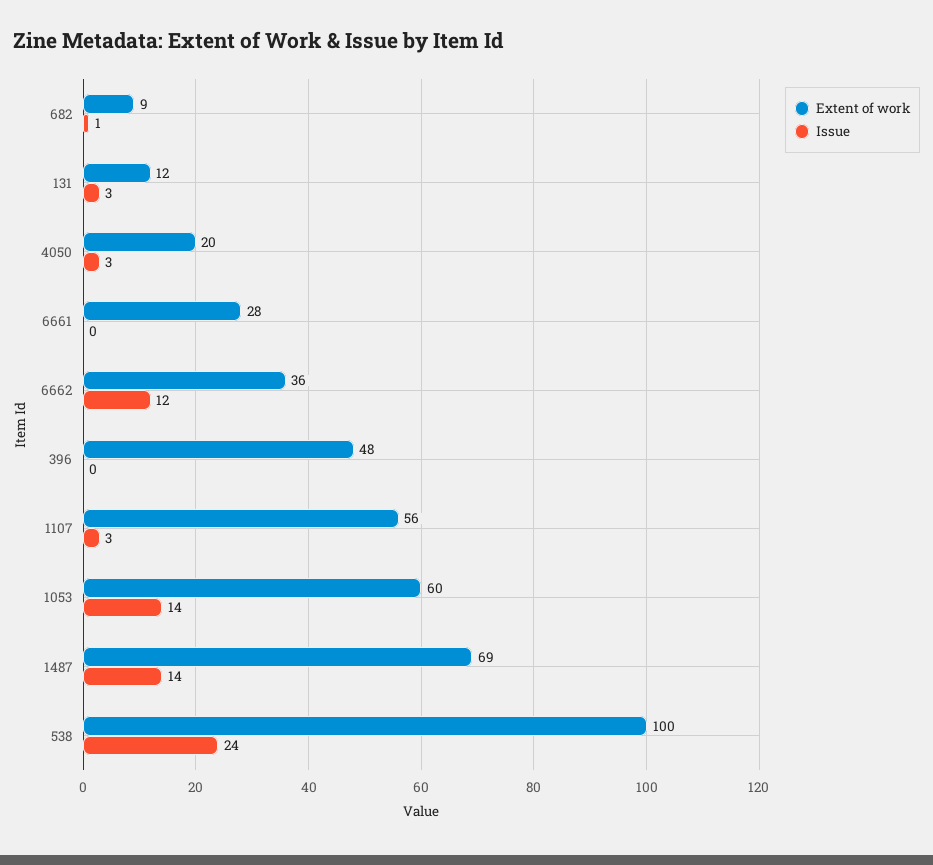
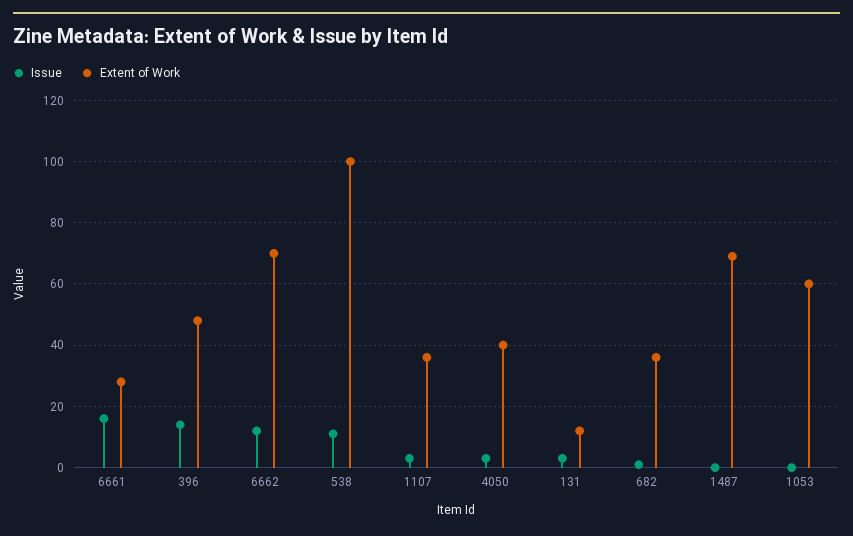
  {
    "Extent of work": {
-     "682": 9,
+     "682": 35,
      "131": 12,
-     "4050": 20,
+     "4050": 40,
      "6661": 28,
-     "6662": 36,
+     "6662": 70,
      "396": 48,
-     "1107": 56,
+     "1107": 35,
      "1053": 60,
      "1487": 69,
      "538": 100
    },
    "Issue": {
      "682": 1,
      "131": 3,
      "4050": 3,
-     "6661": 0,
+     "6661": 15,
      "6662": 12,
-     "396": 0,
+     "396": 15,
      "1107": 3,
-     "1053": 14,
+     "1053": 0,
-     "1487": 14,
+     "1487": 0,
-     "538": 24
+     "538": 10
    }
  }

